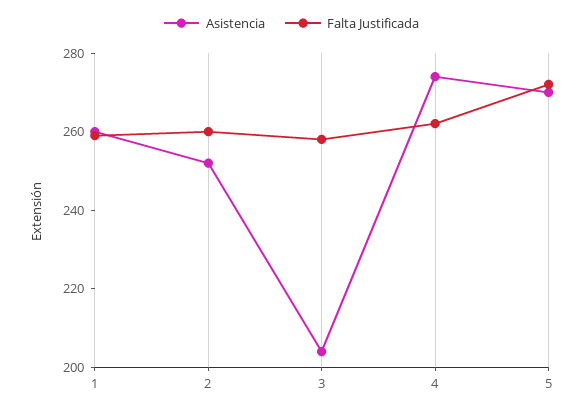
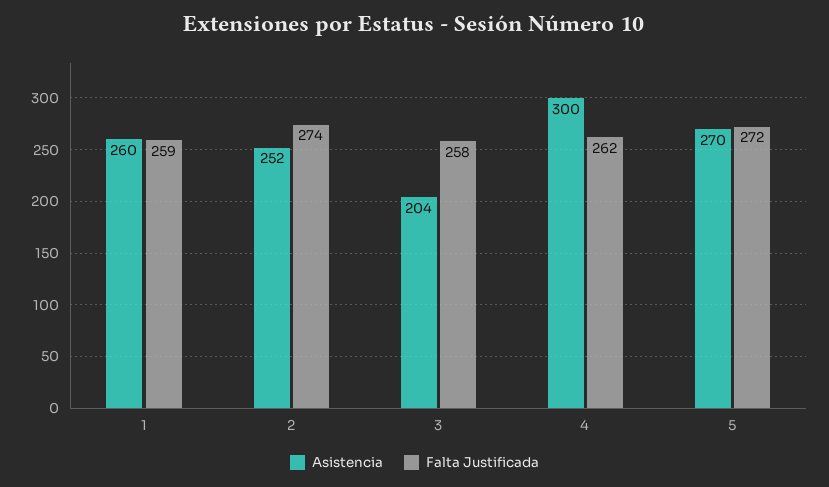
  {
    "Asistencia": {
      "1": 260,
      "2": 252,
      "3": 204,
-     "4": 275,
+     "4": 300,
      "5": 270
    },
    "Falta Justificada": {
      "1": 259,
-     "2": 260,
+     "2": 274,
      "3": 258,
      "4": 262,
      "5": 272
    }
  }

